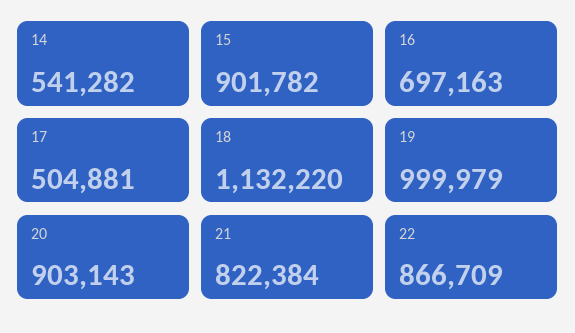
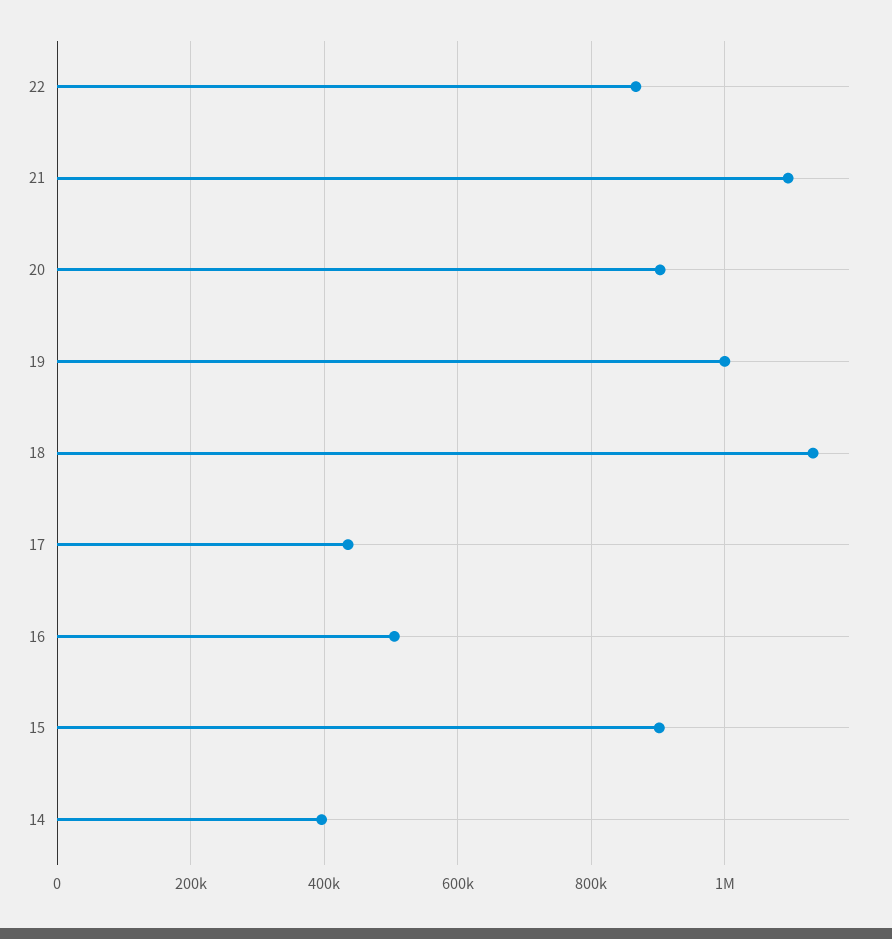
  {
-   "14": 541282,
+   "14": 400000,
    "15": 901782,
-   "16": 697163,
+   "16": 500000,
-   "17": 504881,
+   "17": 440000,
    "18": 1132220,
    "19": 999979,
    "20": 903143,
-   "21": 822384,
+   "21": 1100000,
    "22": 866709
  }

